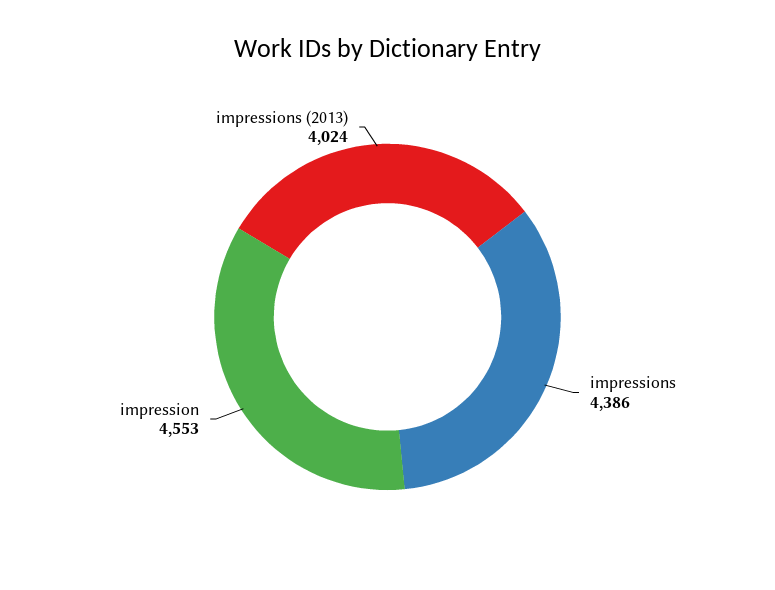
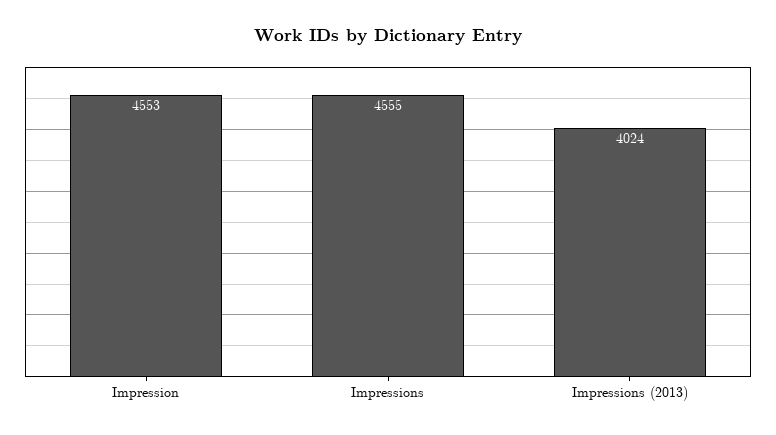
  {
-   "impressions": 4386,
+   "impressions": 4555,
    "impression": 4553,
    "impressions (2013)": 4024
  }

